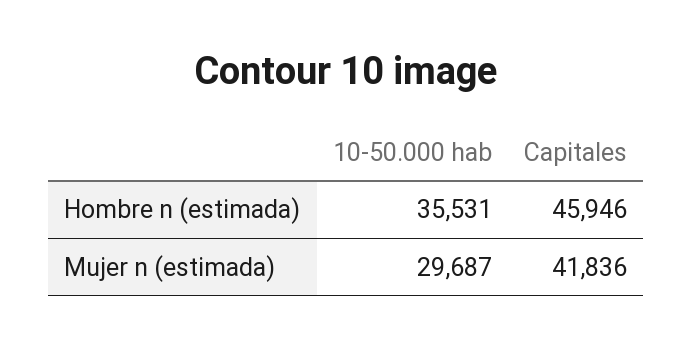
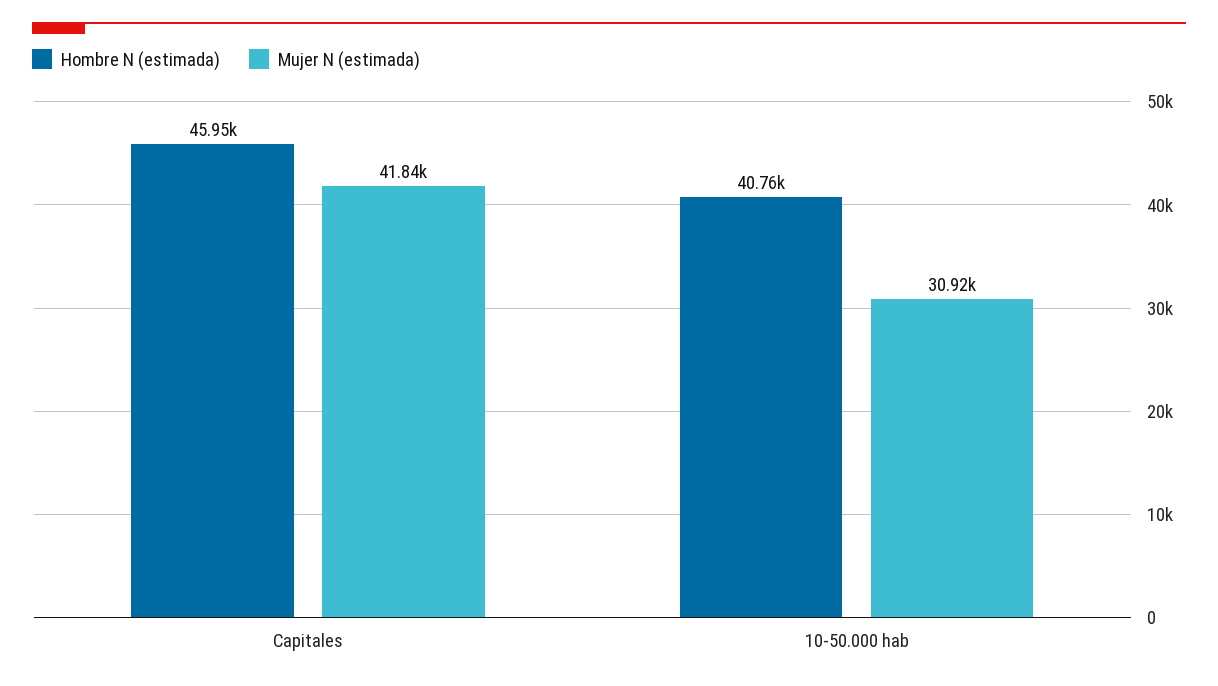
  {
    "Hombre n (estimada)": {
-     "10-50.000 hab": 35531,
+     "10-50.000 hab": 40760,
      "Capitales": 45946
    },
    "Mujer n (estimada)": {
-     "10-50.000 hab": 29687,
+     "10-50.000 hab": 30920,
      "Capitales": 41836
    }
  }

